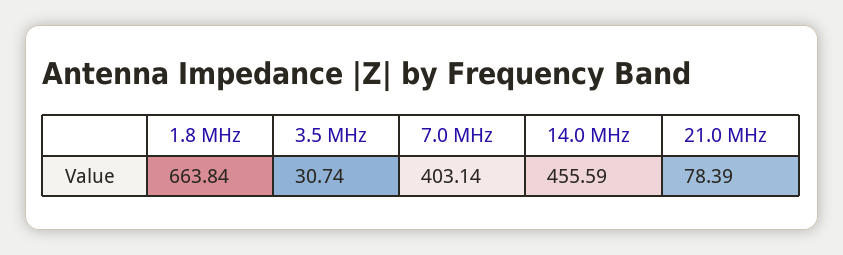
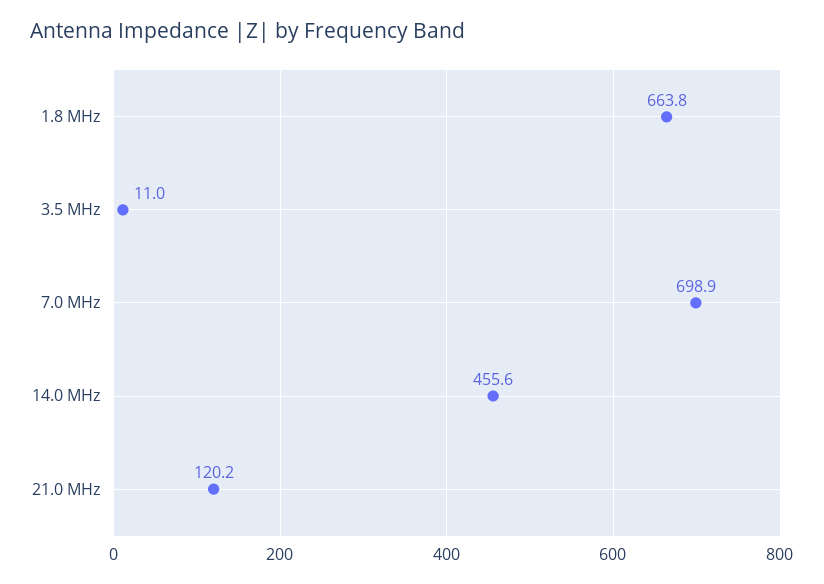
  {
    "1.8 MHz": 663.84,
-   "3.5 MHz": 30.74,
+   "3.5 MHz": 11,
-   "7.0 MHz": 403.14,
+   "7.0 MHz": 698.9,
    "14.0 MHz": 455.59,
-   "21.0 MHz": 78.39
+   "21.0 MHz": 120.2
  }

